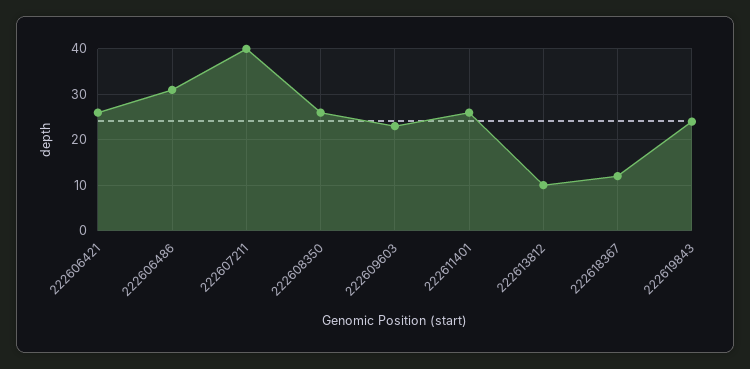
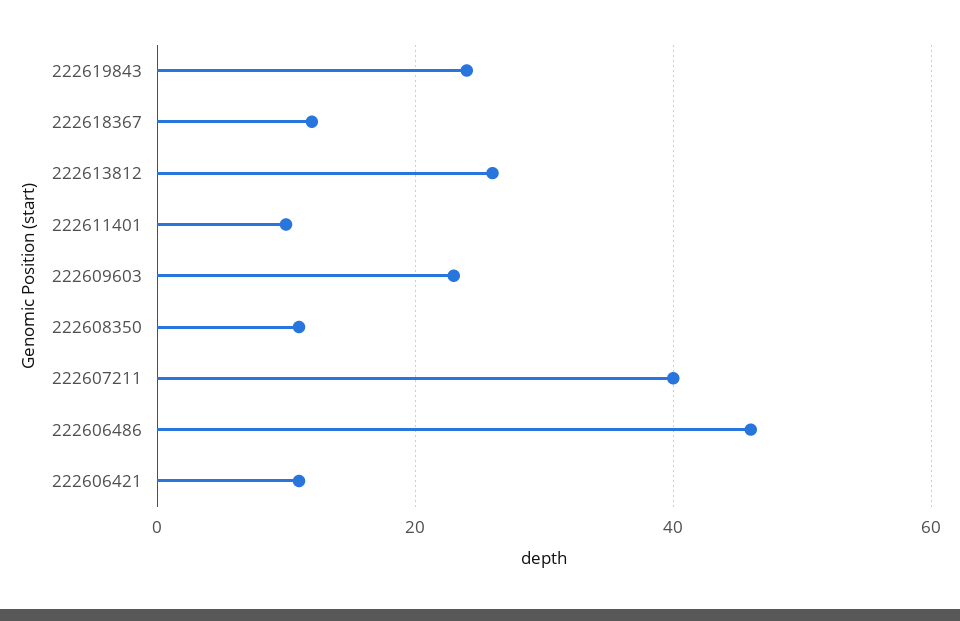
  {
-   "222606421": 25,
+   "222606421": 10,
-   "222606486": 30,
+   "222606486": 45,
    "222607211": 40,
-   "222608350": 25,
+   "222608350": 10,
    "222609603": 25,
-   "222611401": 25,
+   "222611401": 10,
-   "222613812": 10,
+   "222613812": 25,
    "222618367": 10,
    "222619843": 25
  }

